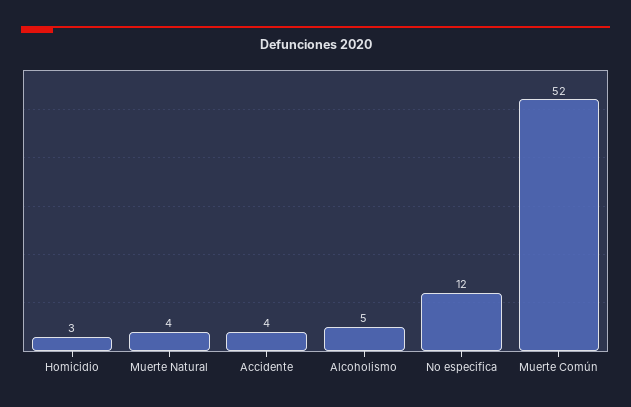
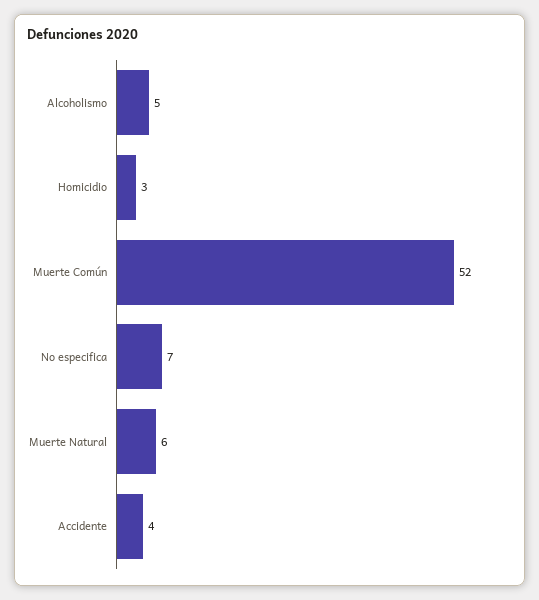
  {
    "Homicidio": 3,
-   "Muerte Natural": 4,
+   "Muerte Natural": 6,
    "Accidente": 4,
    "Alcoholismo": 5,
-   "No especifica": 12,
+   "No especifica": 7,
    "Muerte Común": 52
  }

